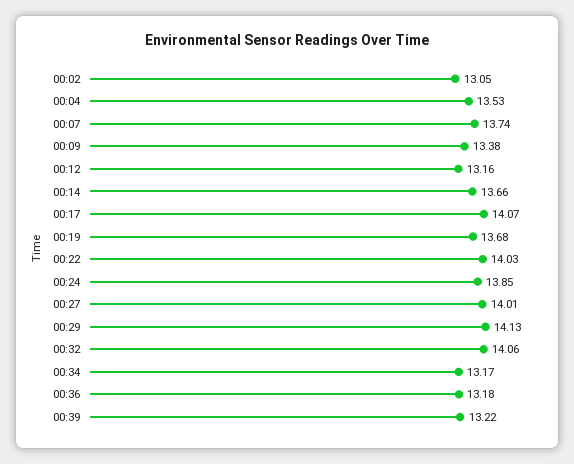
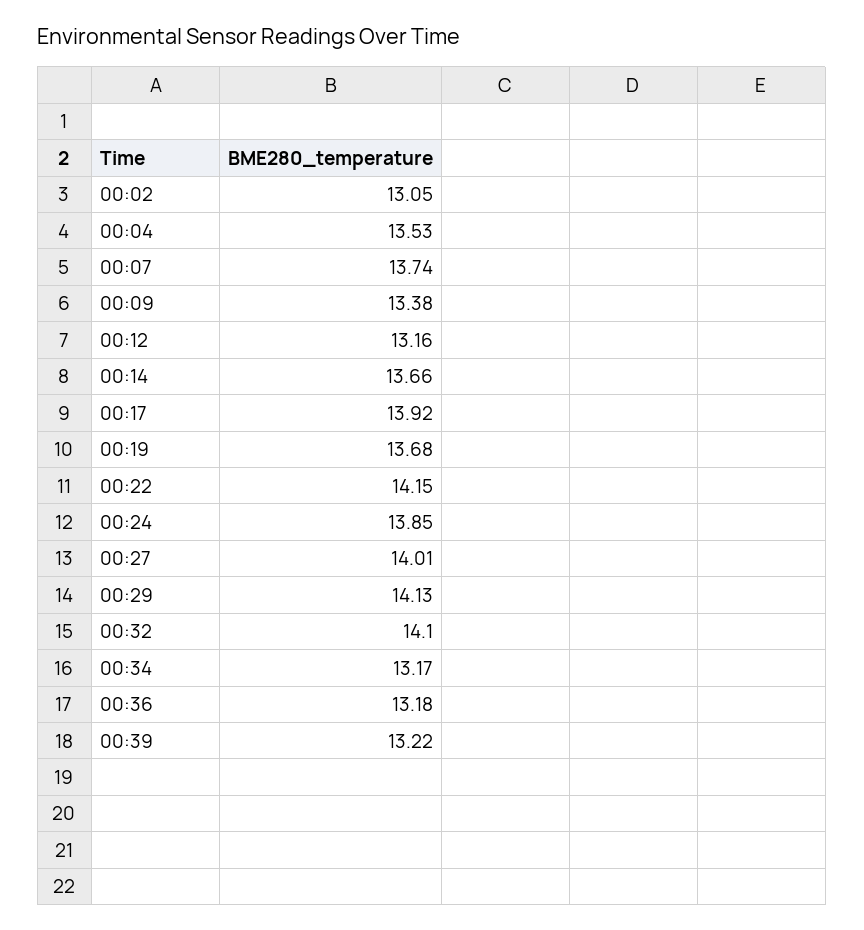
  {
    "00:02": 13.05,
    "00:04": 13.53,
    "00:07": 13.74,
    "00:09": 13.38,
    "00:12": 13.16,
    "00:14": 13.66,
-   "00:17": 14.07,
+   "00:17": 13.92,
    "00:19": 13.68,
-   "00:22": 14.03,
+   "00:22": 14.15,
    "00:24": 13.85,
    "00:27": 14.01,
    "00:29": 14.13,
-   "00:32": 14.06,
+   "00:32": 14.1,
    "00:34": 13.17,
    "00:36": 13.18,
    "00:39": 13.22
  }

